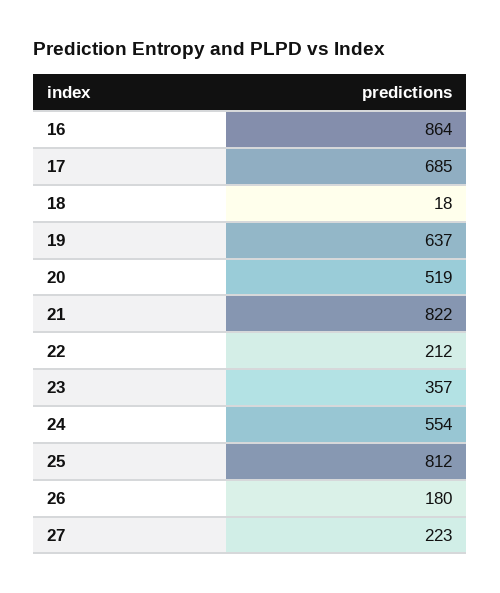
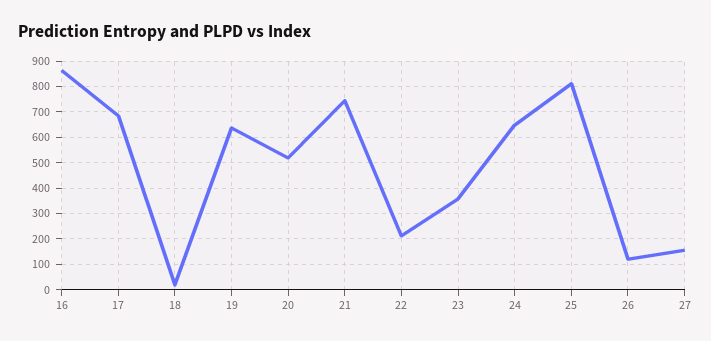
  {
    "16": 864,
    "17": 685,
    "18": 18,
    "19": 637,
    "20": 519,
-   "21": 822,
+   "21": 750,
    "22": 212,
    "23": 357,
-   "24": 554,
+   "24": 650,
    "25": 812,
-   "26": 180,
+   "26": 125,
-   "27": 223
+   "27": 150
  }

